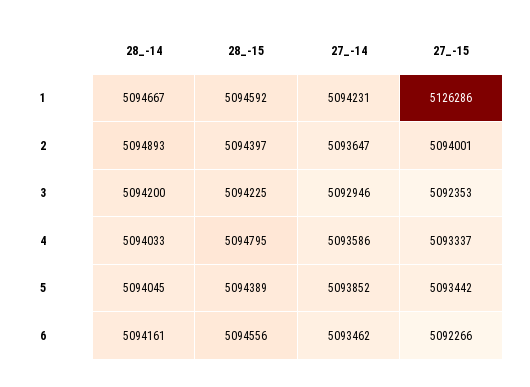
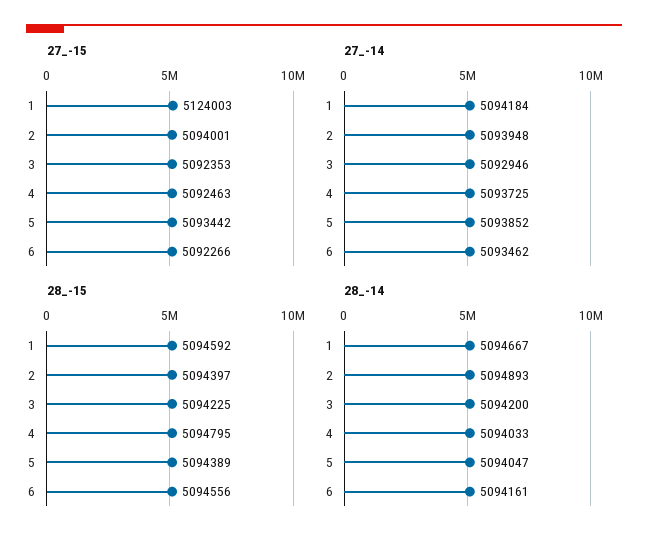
  {
    "28_-14": {
      "1": 5094667,
      "2": 5094893,
      "3": 5094200,
      "4": 5094033,
-     "5": 5094045,
+     "5": 5094047,
      "6": 5094161
    },
    "28_-15": {
      "1": 5094592,
      "2": 5094397,
      "3": 5094225,
      "4": 5094795,
      "5": 5094389,
      "6": 5094556
    },
    "27_-14": {
-     "1": 5094231,
+     "1": 5094184,
-     "2": 5093647,
+     "2": 5093948,
      "3": 5092946,
-     "4": 5093586,
+     "4": 5093725,
      "5": 5093852,
      "6": 5093462
    },
    "27_-15": {
-     "1": 5126286,
+     "1": 5124003,
      "2": 5094001,
      "3": 5092353,
-     "4": 5093337,
+     "4": 5092463,
      "5": 5093442,
      "6": 5092266
    }
  }

